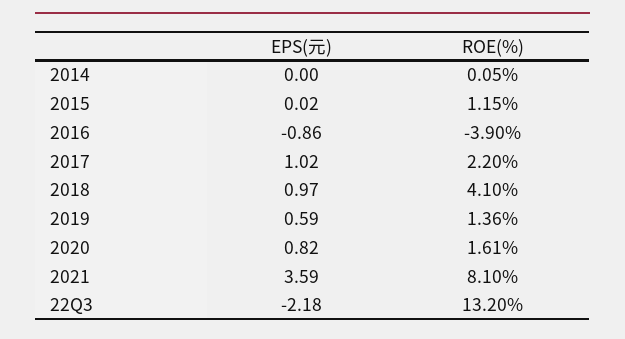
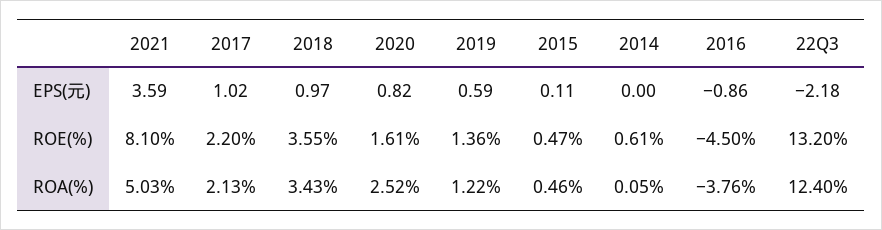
  {
    "EPS(元)": {
      "2014": 0,
-     "2015": 0.02,
+     "2015": 0.11,
      "2016": -0.86,
      "2017": 1.02,
      "2018": 0.97,
      "2019": 0.59,
      "2020": 0.82,
      "2021": 3.59,
      "22Q3": -2.18
    },
    "ROE(%)": {
-     "2014": 0.05,
+     "2014": 0.61,
-     "2015": 1.15,
+     "2015": 0.47,
-     "2016": -3.9,
+     "2016": -4.5,
      "2017": 2.2,
-     "2018": 4.1,
+     "2018": 3.55,
      "2019": 1.36,
      "2020": 1.61,
      "2021": 8.1,
      "22Q3": 13.2
-   }
+   },
+   "ROA(%)": {
+     "2021": 5.03,
+     "2017": 2.13,
+     "2018": 3.43,
+     "2020": 2.52,
+     "2019": 1.22,
+     "2015": 0.46,
+     "2014": 0.05,
+     "2016": -3.76,
+     "22Q3": 12.4
+   }
  }

